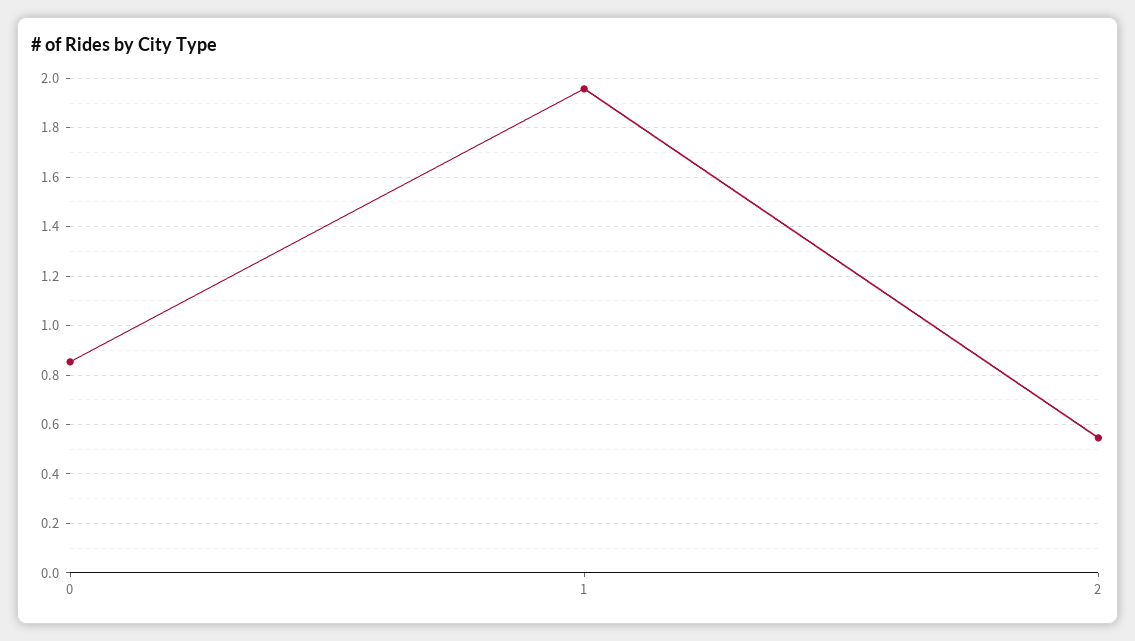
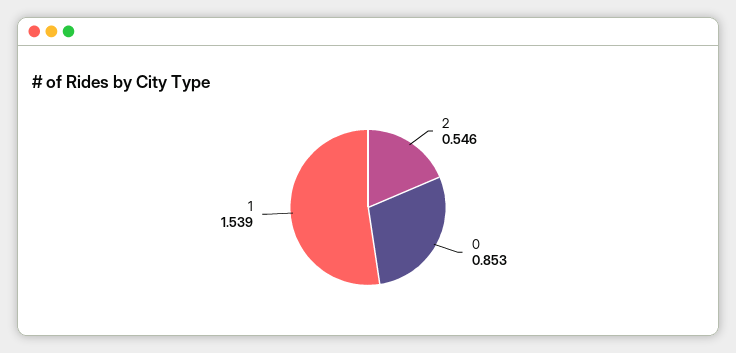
  {
    "0": 0.853,
-   "1": 1.95,
+   "1": 1.539,
    "2": 0.546
  }

